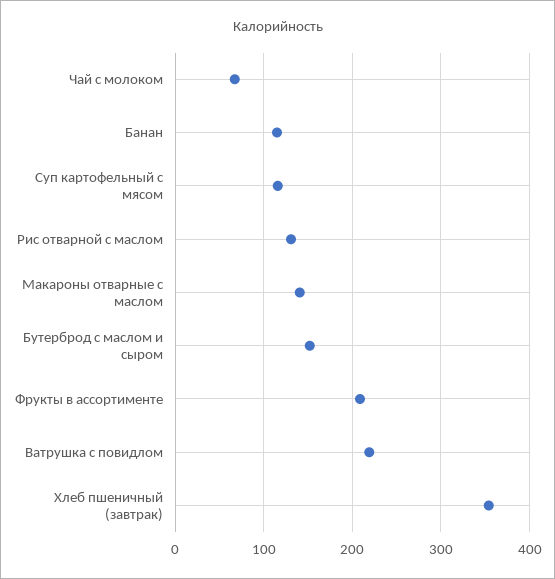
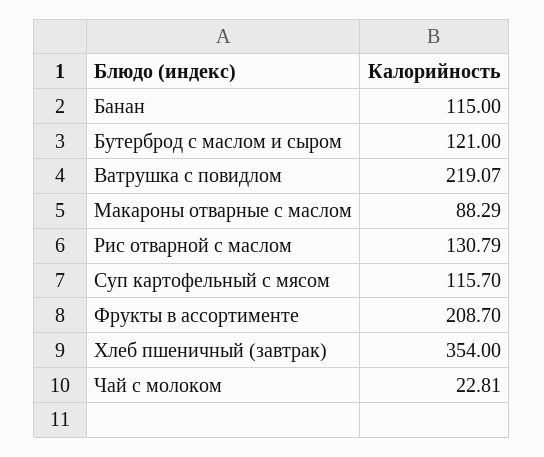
  {
-   "Чай с молоком": 70,
+   "Чай с молоком": 22.81,
    "Банан": 115,
    "Суп картофельный с мясом": 115.7,
    "Рис отварной с маслом": 130.79,
-   "Макароны отварные с маслом": 140,
+   "Макароны отварные с маслом": 88.29,
-   "Бутерброд с маслом и сыром": 150,
+   "Бутерброд с маслом и сыром": 121,
    "Фрукты в ассортименте": 208.7,
    "Ватрушка с повидлом": 219.07,
    "Хлеб пшеничный (завтрак)": 354
  }

